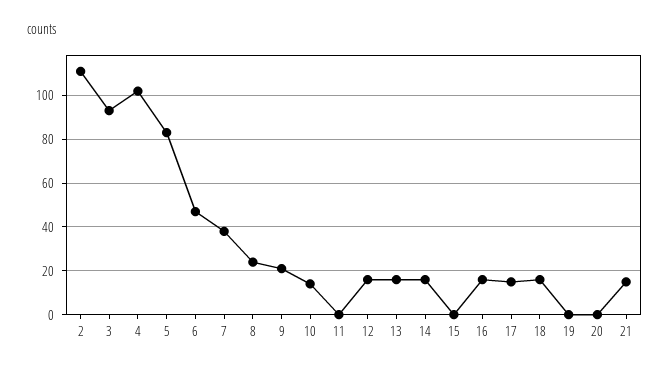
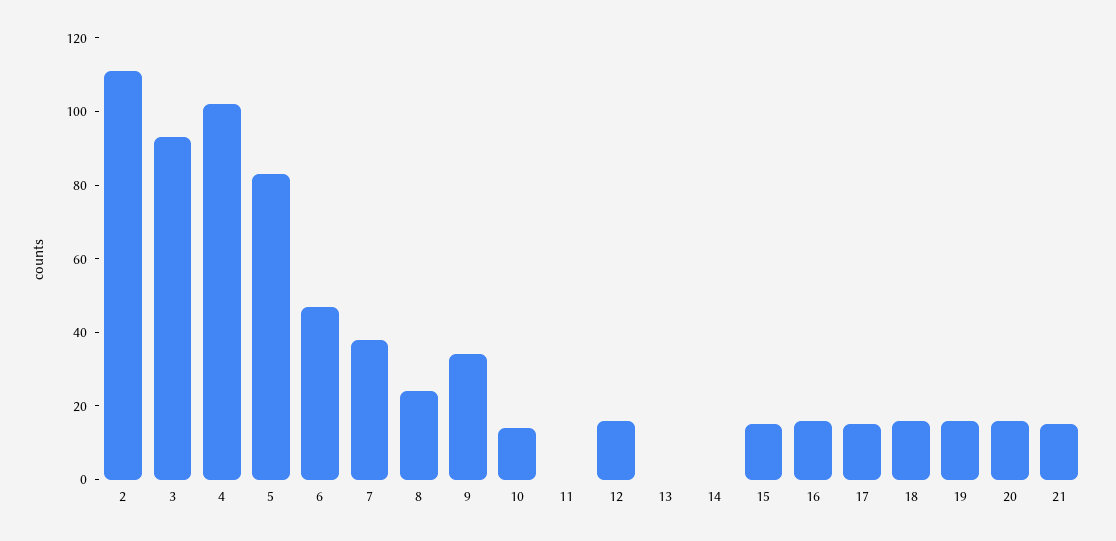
  {
    "2": 110,
    "3": 95,
    "4": 100,
    "5": 85,
    "6": 45,
    "7": 40,
    "8": 25,
-   "9": 20,
+   "9": 35,
    "10": 15,
    "11": 0,
    "12": 15,
-   "13": 15,
+   "13": 0,
-   "14": 15,
+   "14": 0,
-   "15": 0,
+   "15": 15,
    "16": 15,
    "17": 15,
    "18": 15,
-   "19": 0,
+   "19": 15,
-   "20": 0,
+   "20": 15,
    "21": 15
  }

